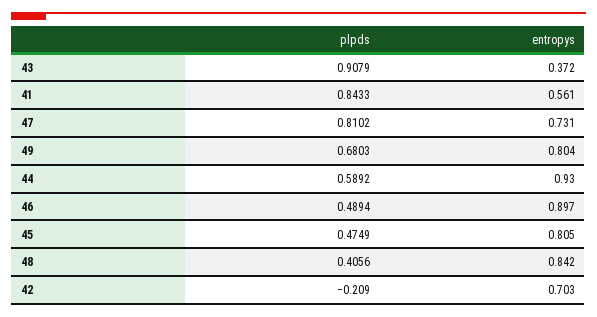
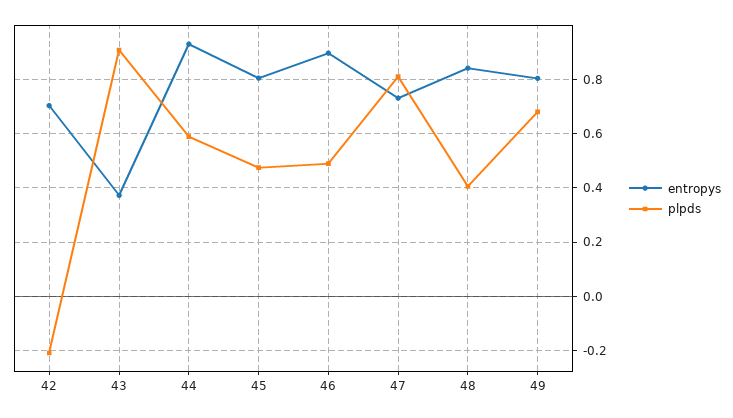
  {
    "plpds": {
      "43": 0.9079,
-     "41": 0.8433,
      "47": 0.8102,
      "49": 0.6803,
      "44": 0.5892,
      "46": 0.4894,
      "45": 0.4749,
      "48": 0.4056,
      "42": -0.209
    },
    "entropys": {
      "43": 0.372,
-     "41": 0.561,
      "47": 0.731,
      "49": 0.804,
      "44": 0.93,
      "46": 0.897,
      "45": 0.805,
      "48": 0.842,
      "42": 0.703
    }
  }

